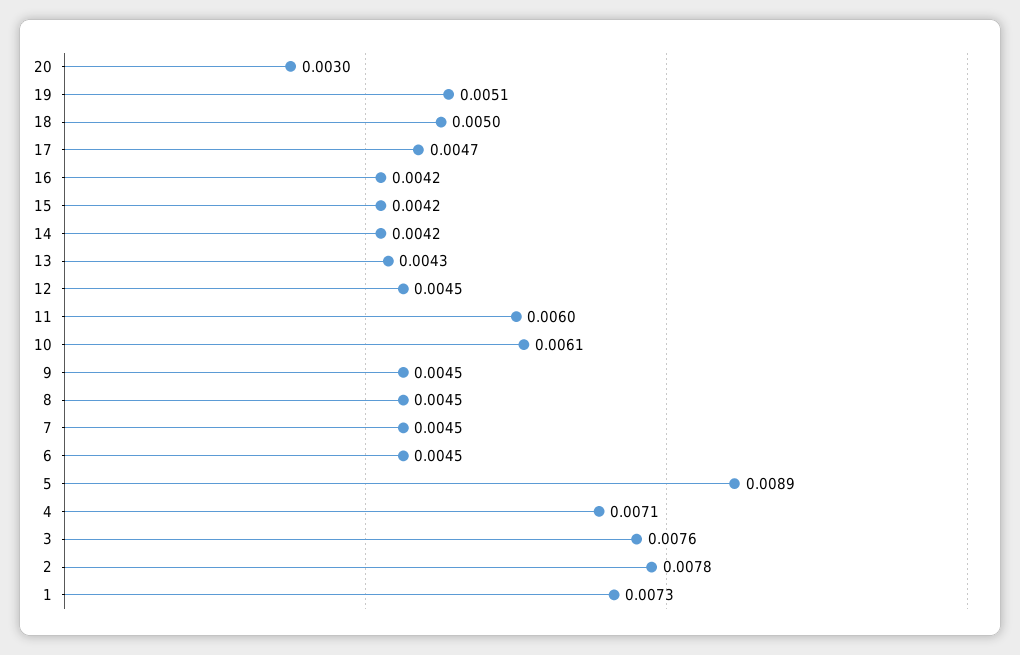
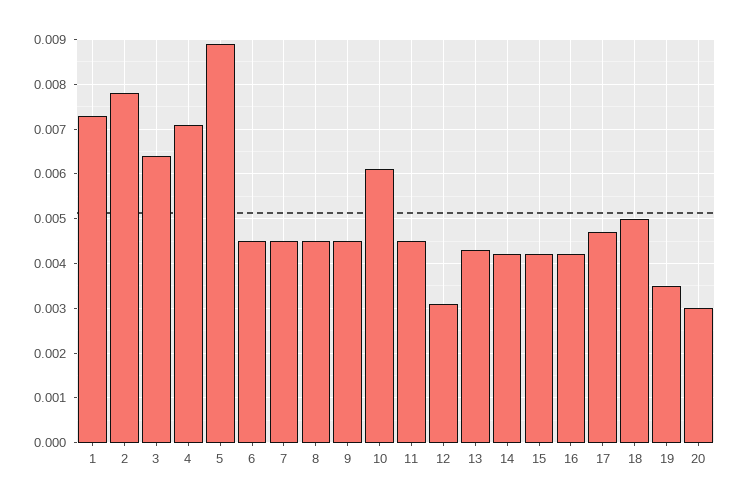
  {
    "20": 0.003,
-   "19": 0.0051,
+   "19": 0.0035,
    "18": 0.005,
    "17": 0.0047,
    "16": 0.0042,
    "15": 0.0042,
    "14": 0.0042,
    "13": 0.0043,
-   "12": 0.0045,
+   "12": 0.003,
-   "11": 0.006,
+   "11": 0.0045,
    "10": 0.0061,
    "9": 0.0045,
    "8": 0.0045,
    "7": 0.0045,
    "6": 0.0045,
    "5": 0.0089,
    "4": 0.0071,
-   "3": 0.0076,
+   "3": 0.0065,
    "2": 0.0078,
    "1": 0.0073
  }

